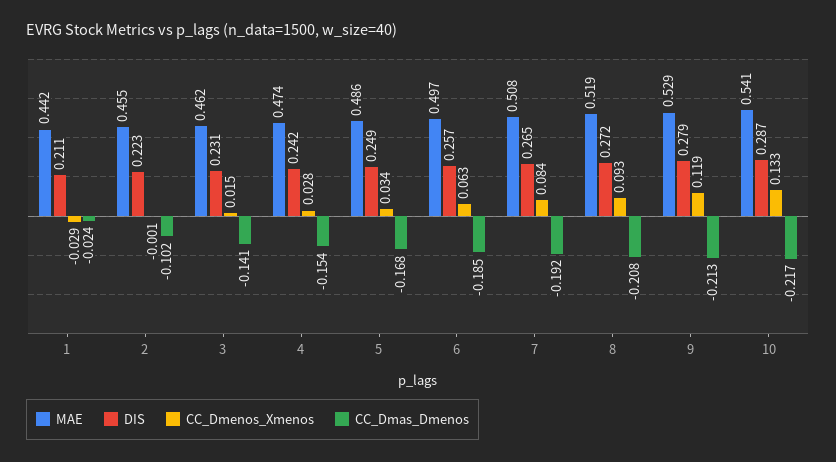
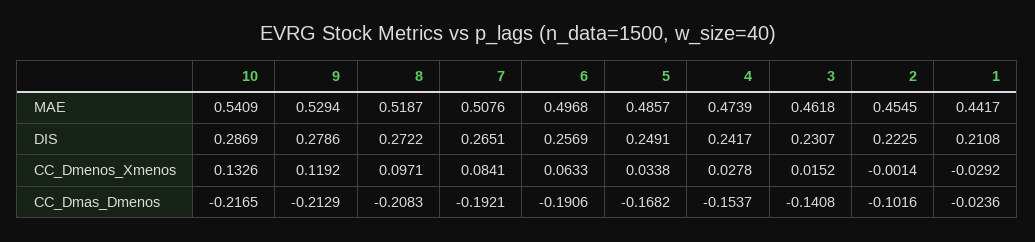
  {
    "MAE": {
      "1": 0.4417,
      "2": 0.4545,
      "3": 0.4618,
      "4": 0.4739,
      "5": 0.4857,
      "6": 0.4968,
      "7": 0.5076,
      "8": 0.5187,
      "9": 0.5294,
      "10": 0.5409
    },
    "DIS": {
      "1": 0.2108,
      "2": 0.2225,
      "3": 0.2307,
      "4": 0.2417,
      "5": 0.2491,
      "6": 0.2569,
      "7": 0.2651,
      "8": 0.2722,
      "9": 0.2786,
      "10": 0.2869
    },
    "CC_Dmenos_Xmenos": {
      "1": -0.0292,
      "2": -0.0014,
      "3": 0.0152,
      "4": 0.0278,
      "5": 0.0338,
      "6": 0.0633,
      "7": 0.0841,
-     "8": 0.093,
+     "8": 0.0971,
      "9": 0.1192,
      "10": 0.1326
    },
    "CC_Dmas_Dmenos": {
      "1": -0.0236,
      "2": -0.1016,
      "3": -0.1408,
      "4": -0.1537,
      "5": -0.1682,
-     "6": -0.185,
+     "6": -0.1906,
      "7": -0.1921,
      "8": -0.2083,
      "9": -0.2129,
      "10": -0.2165
    }
  }

